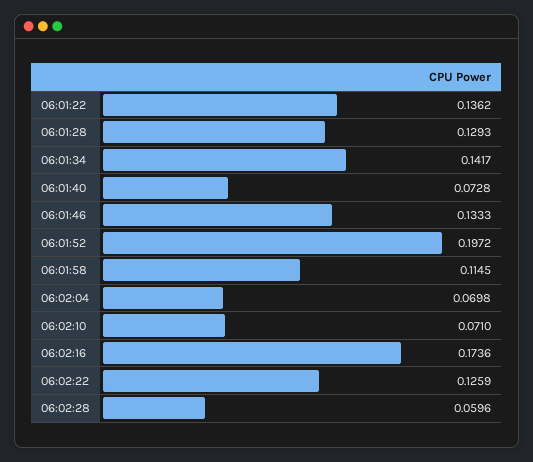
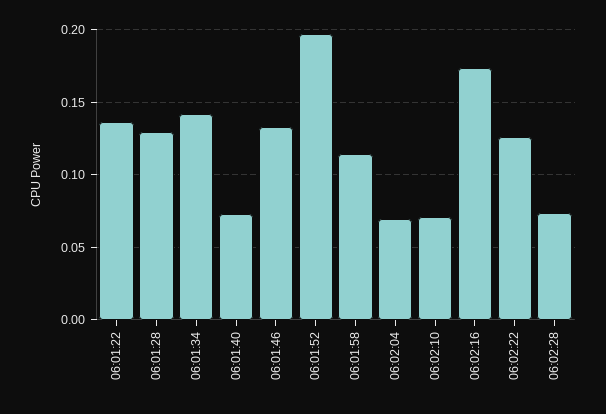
  {
    "06:01:22": 0.1362,
    "06:01:28": 0.1293,
    "06:01:34": 0.1417,
    "06:01:40": 0.0728,
    "06:01:46": 0.1333,
    "06:01:52": 0.1972,
    "06:01:58": 0.1145,
    "06:02:04": 0.0698,
    "06:02:10": 0.071,
    "06:02:16": 0.1736,
    "06:02:22": 0.1259,
-   "06:02:28": 0.0596
+   "06:02:28": 0.075
  }

